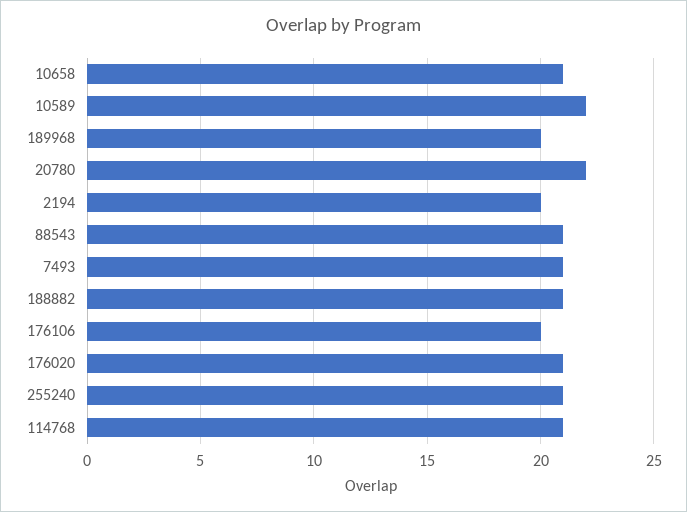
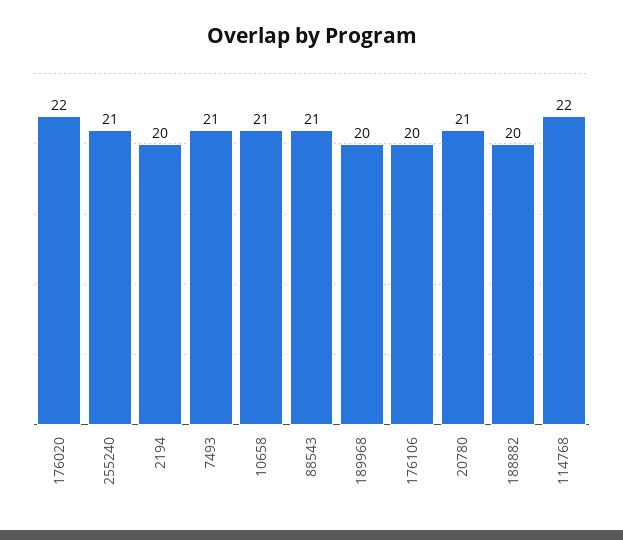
  {
    "10658": 21,
-   "10589": 22,
    "189968": 20,
-   "20780": 22,
+   "20780": 21,
    "2194": 20,
    "88543": 21,
    "7493": 21,
-   "188882": 21,
+   "188882": 20,
    "176106": 20,
-   "176020": 21,
+   "176020": 22,
    "255240": 21,
-   "114768": 21
+   "114768": 22
  }

